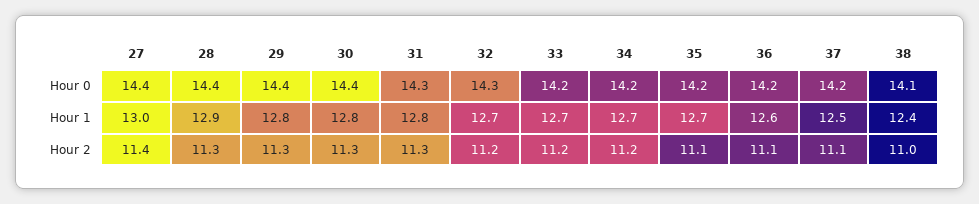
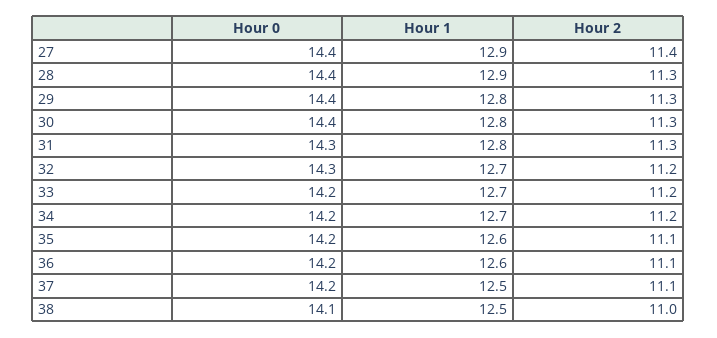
  {
    "27": {
      "Hour 0": 14.4,
-     "Hour 1": 13,
+     "Hour 1": 12.9,
      "Hour 2": 11.4
    },
    "28": {
      "Hour 0": 14.4,
      "Hour 1": 12.9,
      "Hour 2": 11.3
    },
    "29": {
      "Hour 0": 14.4,
      "Hour 1": 12.8,
      "Hour 2": 11.3
    },
    "30": {
      "Hour 0": 14.4,
      "Hour 1": 12.8,
      "Hour 2": 11.3
    },
    "31": {
      "Hour 0": 14.3,
      "Hour 1": 12.8,
      "Hour 2": 11.3
    },
    "32": {
      "Hour 0": 14.3,
      "Hour 1": 12.7,
      "Hour 2": 11.2
    },
    "33": {
      "Hour 0": 14.2,
      "Hour 1": 12.7,
      "Hour 2": 11.2
    },
    "34": {
      "Hour 0": 14.2,
      "Hour 1": 12.7,
      "Hour 2": 11.2
    },
    "35": {
      "Hour 0": 14.2,
-     "Hour 1": 12.7,
+     "Hour 1": 12.6,
      "Hour 2": 11.1
    },
    "36": {
      "Hour 0": 14.2,
      "Hour 1": 12.6,
      "Hour 2": 11.1
    },
    "37": {
      "Hour 0": 14.2,
      "Hour 1": 12.5,
      "Hour 2": 11.1
    },
    "38": {
      "Hour 0": 14.1,
-     "Hour 1": 12.4,
+     "Hour 1": 12.5,
      "Hour 2": 11
    }
  }

